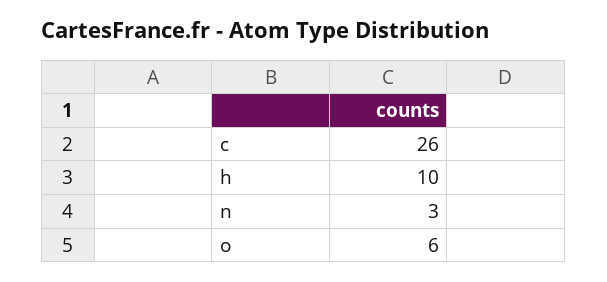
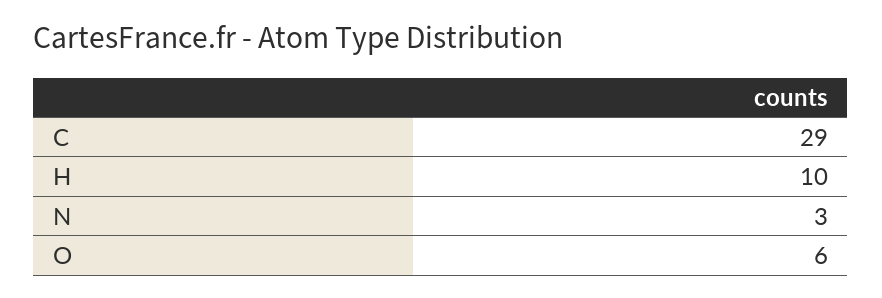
  {
-   "c": 26,
+   "c": 29,
    "h": 10,
    "n": 3,
    "o": 6
  }

